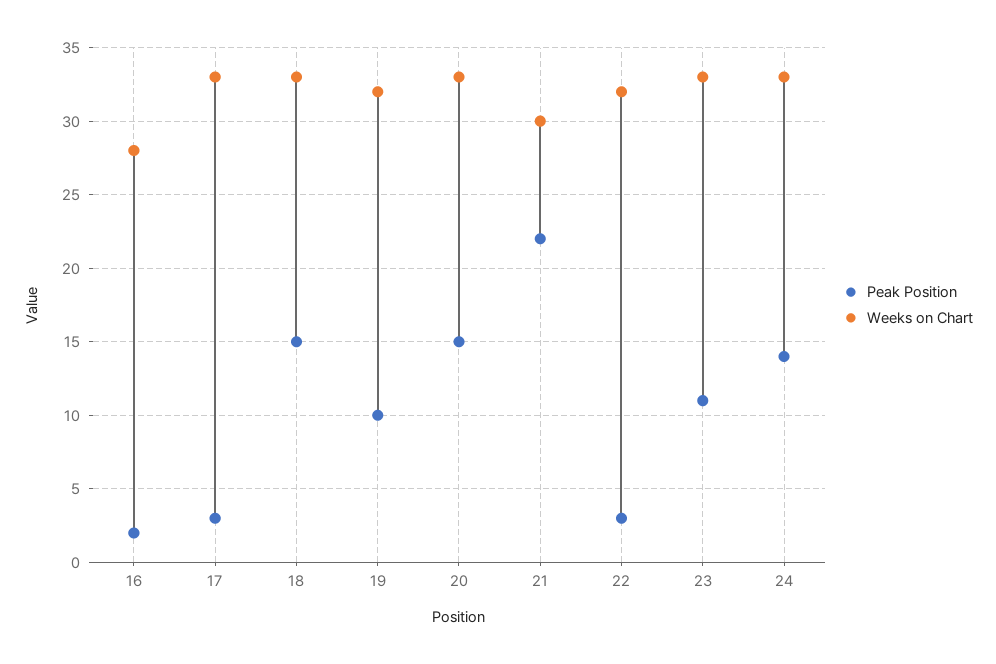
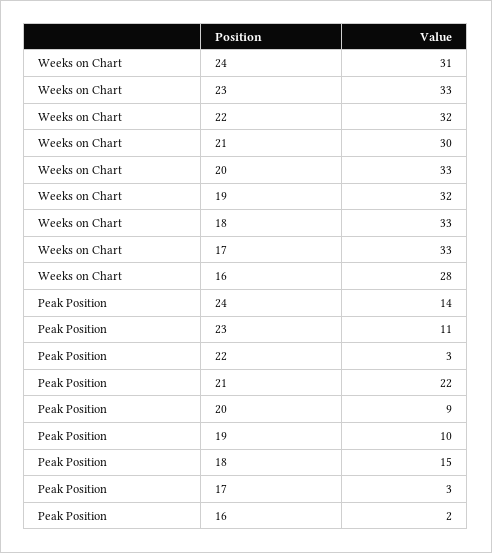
  {
    "Peak Position": {
      "16": 2,
      "17": 3,
      "18": 15,
      "19": 10,
-     "20": 15,
+     "20": 9,
      "21": 22,
      "22": 3,
      "23": 11,
      "24": 14
    },
    "Weeks on Chart": {
      "16": 28,
      "17": 33,
      "18": 33,
      "19": 32,
      "20": 33,
      "21": 30,
      "22": 32,
      "23": 33,
-     "24": 33
+     "24": 31
    }
  }

